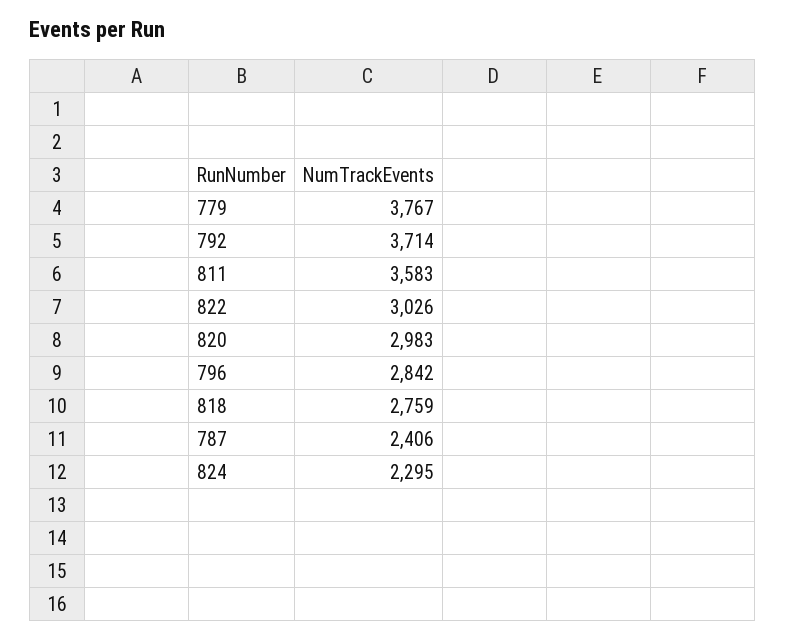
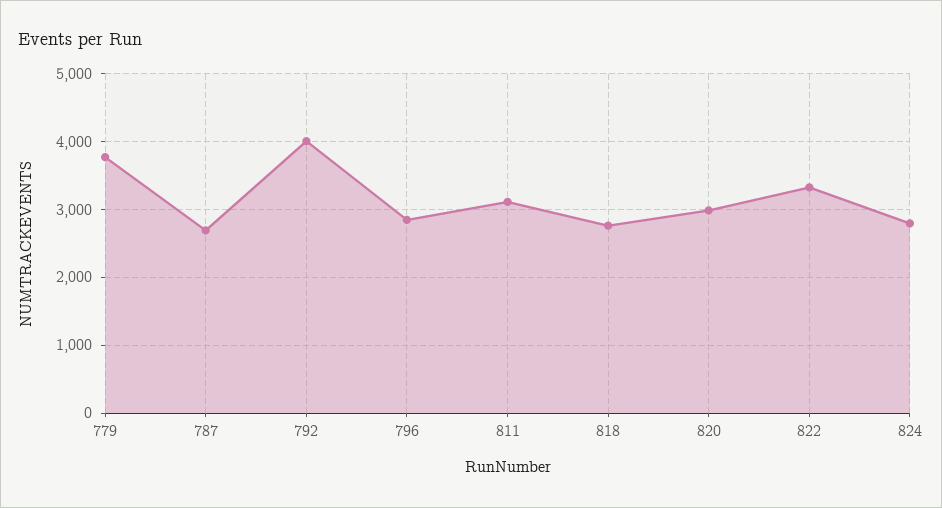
  {
    "779": 3767,
-   "792": 3714,
+   "792": 4000,
-   "811": 3583,
+   "811": 3100,
-   "822": 3026,
+   "822": 3300,
    "820": 2983,
    "796": 2842,
    "818": 2759,
-   "787": 2406,
+   "787": 2700,
-   "824": 2295
+   "824": 2800
  }

